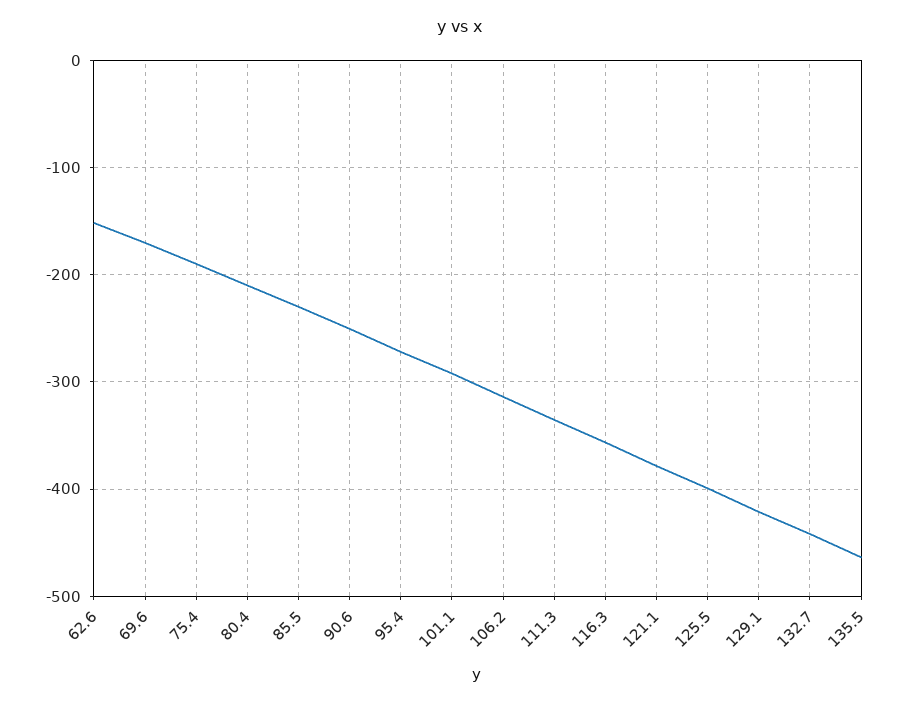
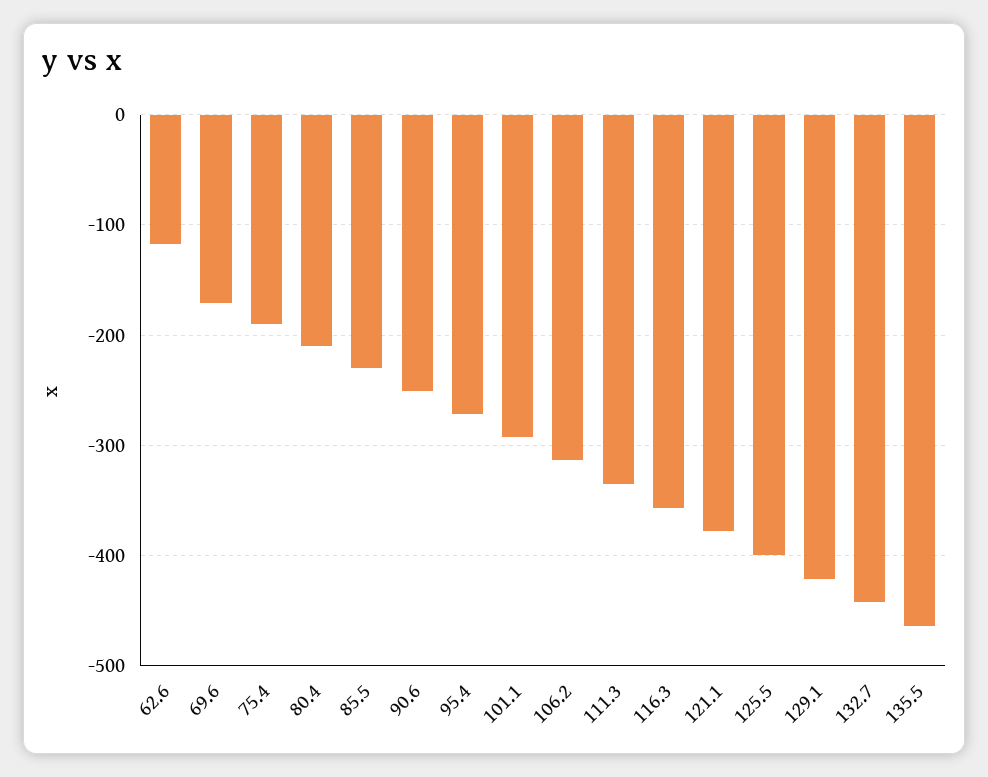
  {
-   "62.6": -150,
+   "62.6": -120,
    "69.6": -170,
    "75.4": -190,
    "80.4": -210,
    "85.5": -230,
    "90.6": -250,
    "95.4": -270,
    "101.1": -290,
    "106.2": -310,
    "111.3": -340,
    "116.3": -360,
    "121.1": -380,
    "125.5": -400,
    "129.1": -420,
    "132.7": -440,
    "135.5": -460
  }

